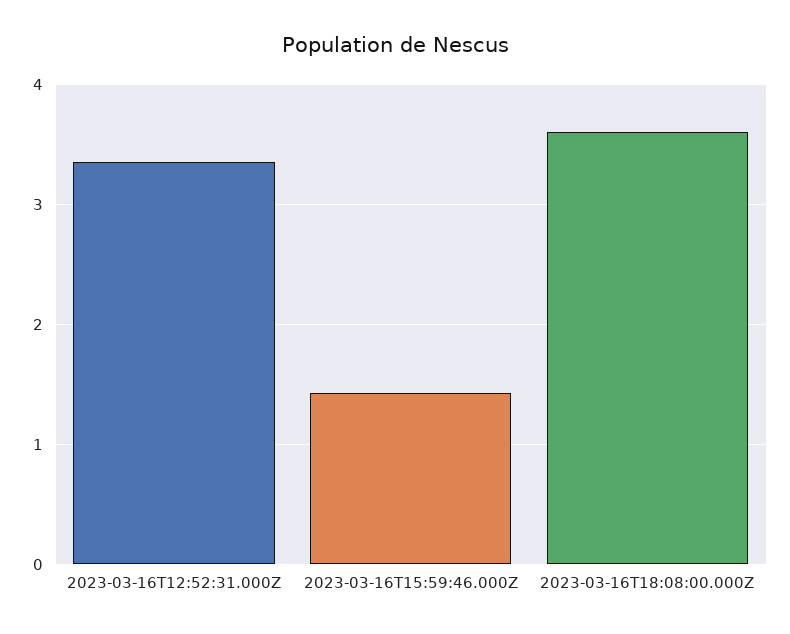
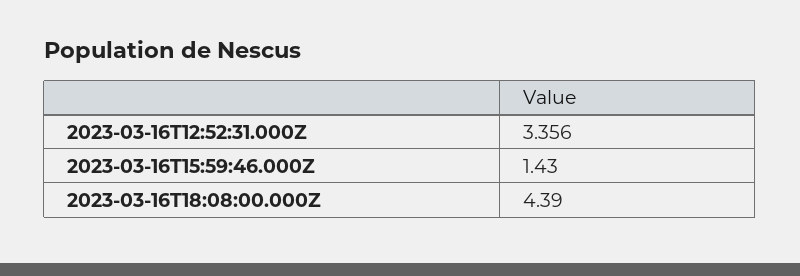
  {
    "2023-03-16T12:52:31.000Z": 3.356,
    "2023-03-16T15:59:46.000Z": 1.43,
-   "2023-03-16T18:08:00.000Z": 3.6
+   "2023-03-16T18:08:00.000Z": 4.39
  }

